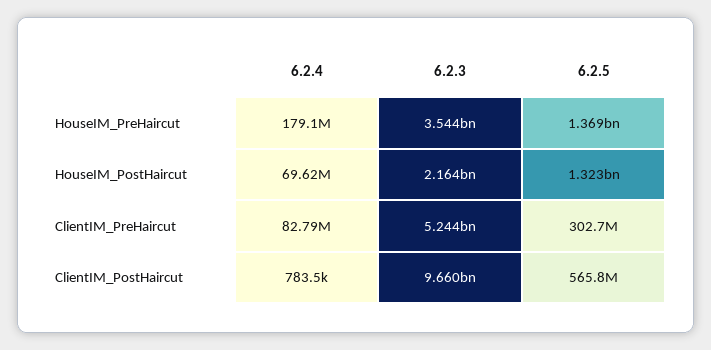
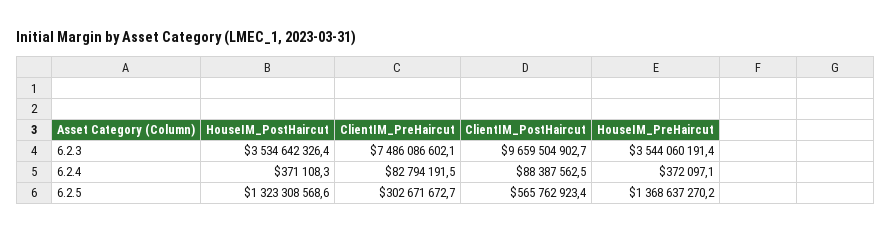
  {
    "6.2.4": {
-     "HouseIM_PreHaircut": 179100000,
+     "HouseIM_PreHaircut": 372097.1,
-     "HouseIM_PostHaircut": 69620000,
+     "HouseIM_PostHaircut": 371108.3,
      "ClientIM_PreHaircut": 82794191.5,
-     "ClientIM_PostHaircut": 783500
+     "ClientIM_PostHaircut": 88387562.5
    },
    "6.2.3": {
      "HouseIM_PreHaircut": 3544060191.4,
-     "HouseIM_PostHaircut": 2164000000,
+     "HouseIM_PostHaircut": 3534642326.4,
-     "ClientIM_PreHaircut": 5244000000,
+     "ClientIM_PreHaircut": 7486086602.1,
      "ClientIM_PostHaircut": 9659504902.7
    },
    "6.2.5": {
      "HouseIM_PreHaircut": 1368637270.2,
      "HouseIM_PostHaircut": 1323308568.6,
      "ClientIM_PreHaircut": 302671672.7,
      "ClientIM_PostHaircut": 565762923.4
    }
  }

